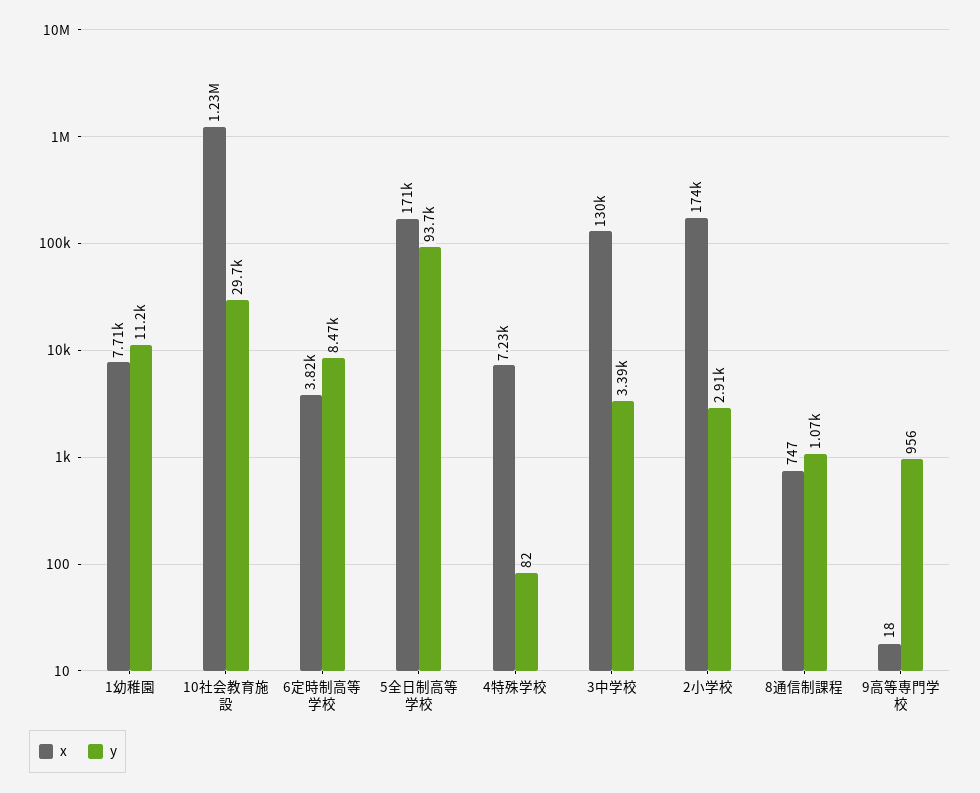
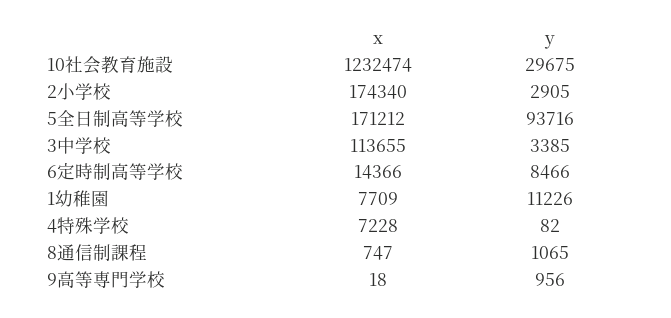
  {
    "x": {
      "1幼稚園": 7709,
      "10社会教育施設": 1232474,
-     "6定時制高等学校": 3820,
+     "6定時制高等学校": 14366,
      "5全日制高等学校": 171212,
      "4特殊学校": 7228,
-     "3中学校": 130000,
+     "3中学校": 113655,
      "2小学校": 174340,
      "8通信制課程": 747,
      "9高等専門学校": 18
    },
    "y": {
      "1幼稚園": 11226,
      "10社会教育施設": 29675,
      "6定時制高等学校": 8466,
      "5全日制高等学校": 93716,
      "4特殊学校": 82,
      "3中学校": 3385,
      "2小学校": 2905,
      "8通信制課程": 1065,
      "9高等専門学校": 956
    }
  }

